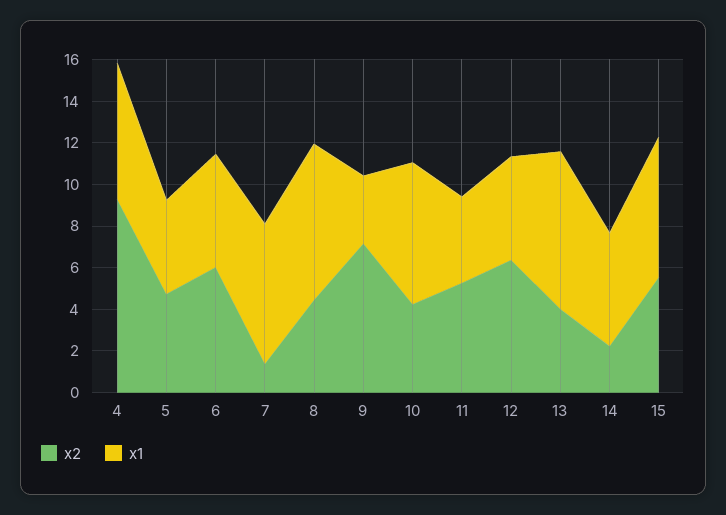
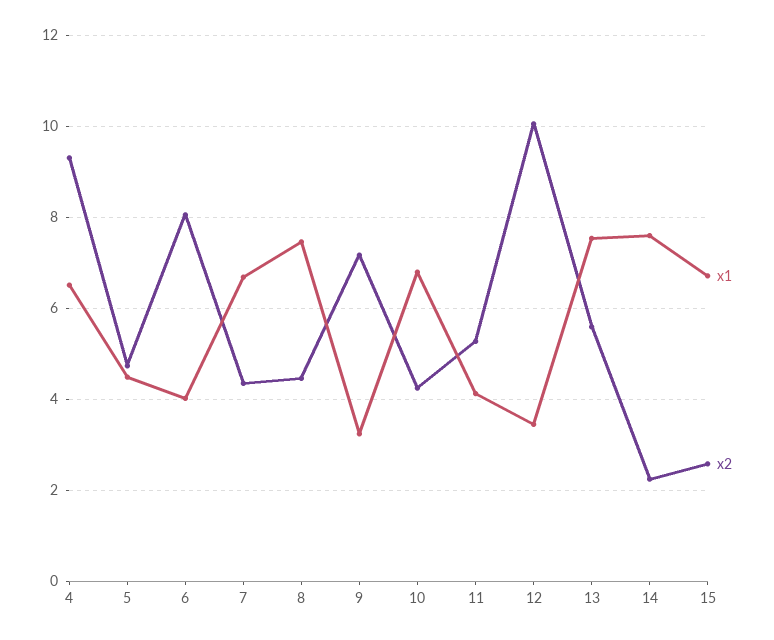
  {
    "x2": {
      "4": 9.4,
      "5": 4.8,
-     "6": 6,
+     "6": 8,
-     "7": 1.5,
+     "7": 4.4,
      "8": 4.4,
      "9": 7.2,
      "10": 4.2,
      "11": 5.2,
-     "12": 6.5,
+     "12": 10,
-     "13": 4,
+     "13": 5.6,
      "14": 2.2,
-     "15": 5.5
+     "15": 2.6
    },
    "x1": {
      "4": 6.6,
      "5": 4.4,
-     "6": 5.5,
+     "6": 4,
      "7": 6.6,
      "8": 7.4,
      "9": 3.2,
      "10": 6.8,
      "11": 4.2,
-     "12": 5,
+     "12": 3.4,
      "13": 7.6,
-     "14": 5.5,
+     "14": 7.6,
      "15": 6.8
    }
  }

